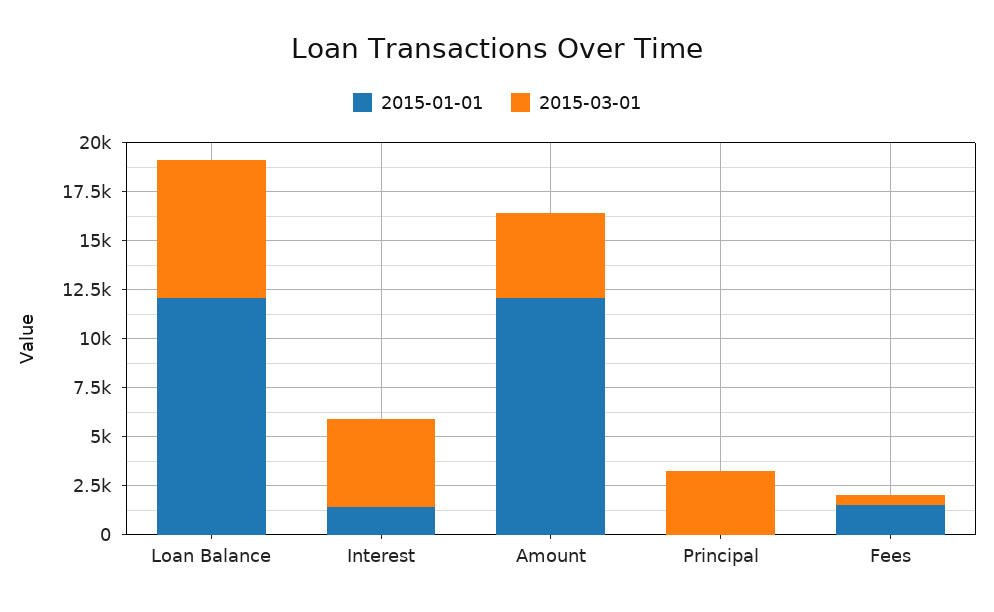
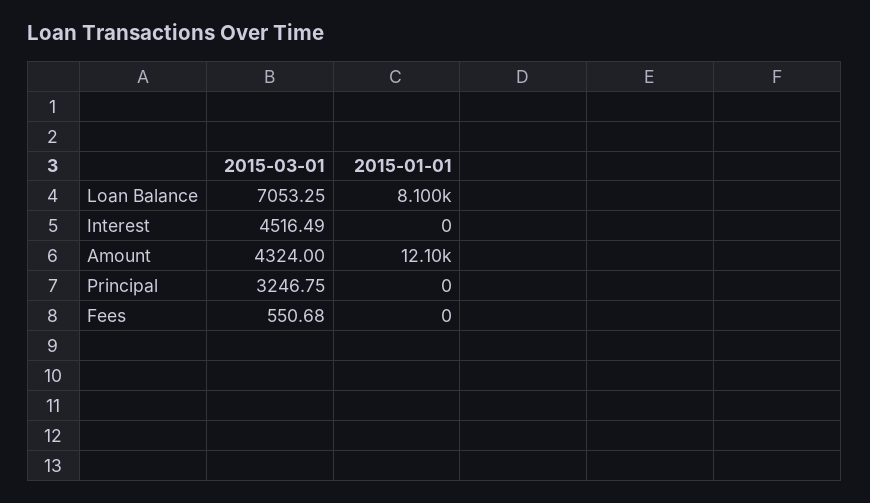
  {
    "2015-01-01": {
-     "Loan Balance": 12000,
+     "Loan Balance": 8100,
-     "Interest": 1500,
+     "Interest": 0,
      "Amount": 12100,
      "Principal": 0,
-     "Fees": 1500
+     "Fees": 0
    },
    "2015-03-01": {
      "Loan Balance": 7053.25,
      "Interest": 4516.49,
      "Amount": 4324,
      "Principal": 3246.75,
      "Fees": 550.68
    }
  }

